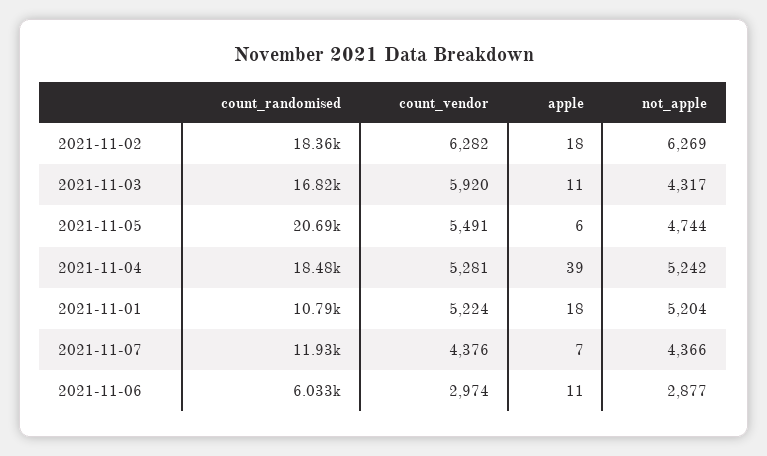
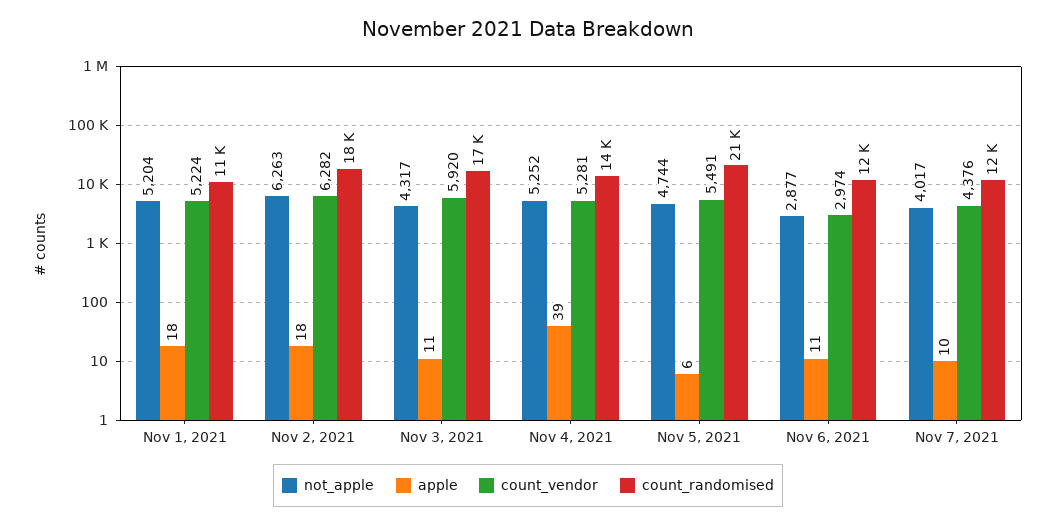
  {
    "count_randomised": {
      "2021-11-02": 18360,
      "2021-11-03": 16820,
      "2021-11-05": 20690,
-     "2021-11-04": 18480,
+     "2021-11-04": 14000,
      "2021-11-01": 10790,
      "2021-11-07": 11930,
-     "2021-11-06": 6033
+     "2021-11-06": 12000
    },
    "count_vendor": {
      "2021-11-02": 6282,
      "2021-11-03": 5920,
      "2021-11-05": 5491,
      "2021-11-04": 5281,
      "2021-11-01": 5224,
      "2021-11-07": 4376,
      "2021-11-06": 2974
    },
    "apple": {
      "2021-11-02": 18,
      "2021-11-03": 11,
      "2021-11-05": 6,
      "2021-11-04": 39,
      "2021-11-01": 18,
-     "2021-11-07": 7,
+     "2021-11-07": 10,
      "2021-11-06": 11
    },
    "not_apple": {
-     "2021-11-02": 6269,
+     "2021-11-02": 6263,
      "2021-11-03": 4317,
      "2021-11-05": 4744,
-     "2021-11-04": 5242,
+     "2021-11-04": 5252,
      "2021-11-01": 5204,
-     "2021-11-07": 4366,
+     "2021-11-07": 4017,
      "2021-11-06": 2877
    }
  }

